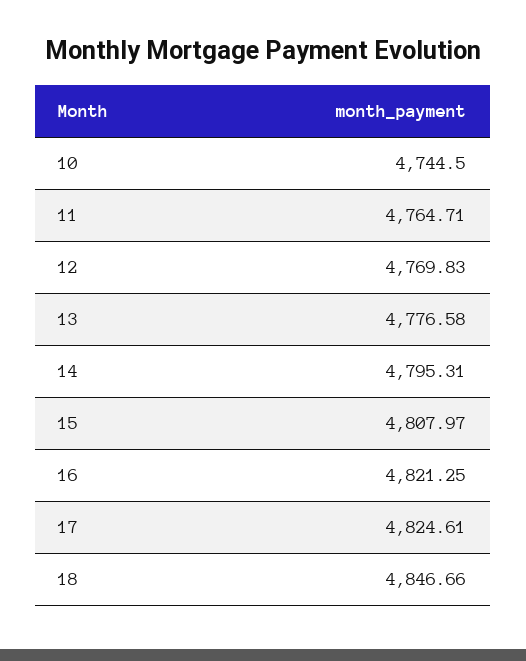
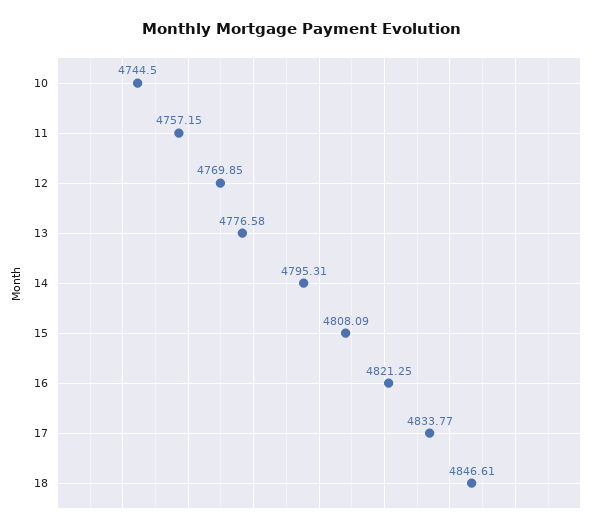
  {
    "10": 4744.5,
-   "11": 4764.71,
+   "11": 4757.15,
-   "12": 4769.83,
+   "12": 4769.85,
    "13": 4776.58,
    "14": 4795.31,
-   "15": 4807.97,
+   "15": 4808.09,
    "16": 4821.25,
-   "17": 4824.61,
+   "17": 4833.77,
-   "18": 4846.66
+   "18": 4846.61
  }

